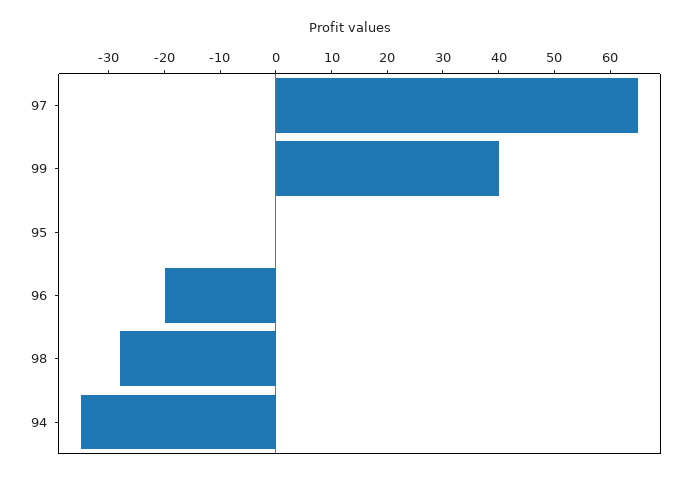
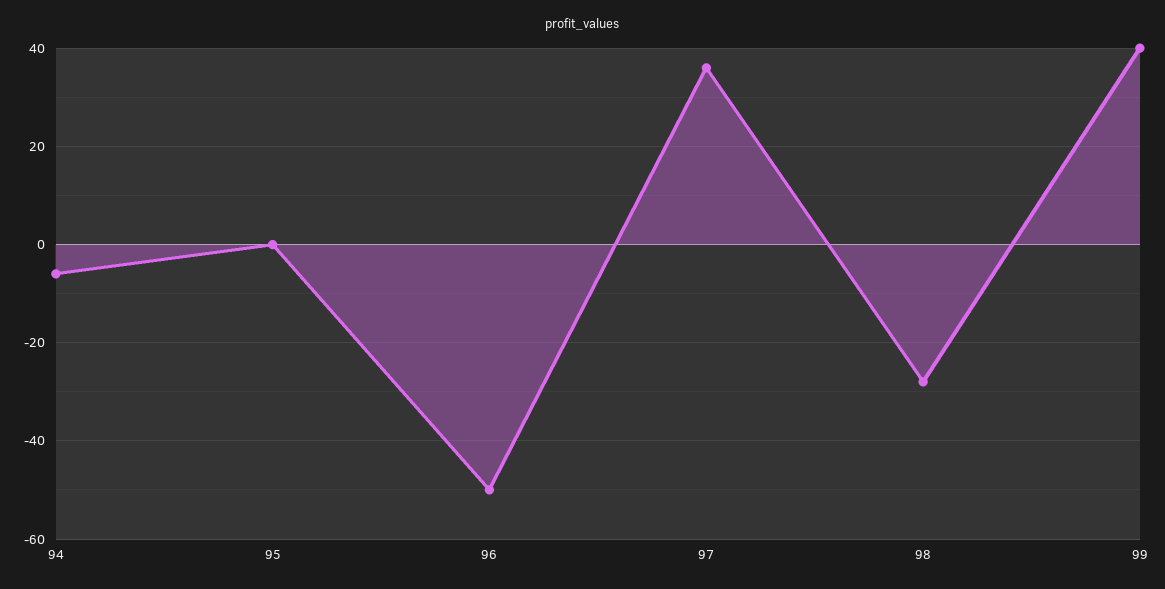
  {
-   "97": 65,
+   "97": 35,
    "99": 40,
    "95": 0,
-   "96": -20,
+   "96": -50,
    "98": -30,
-   "94": -35
+   "94": -5
  }

